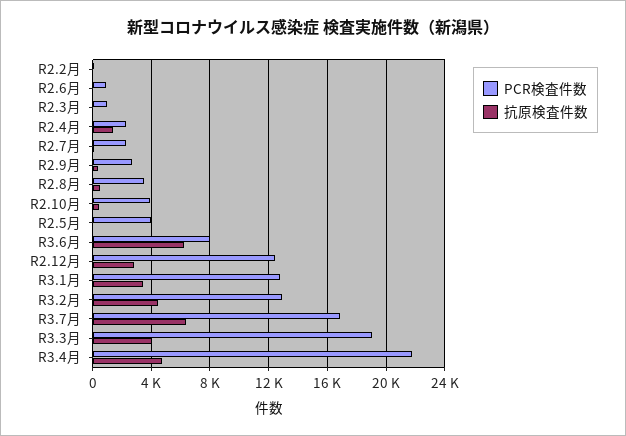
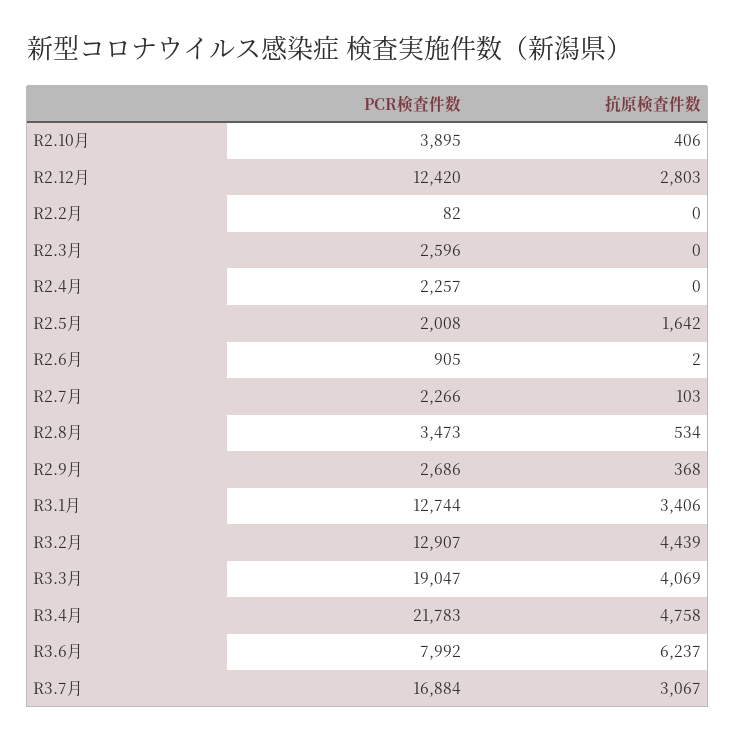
  {
    "PCR検査件数": {
      "R2.2月": 82,
      "R2.6月": 905,
-     "R2.3月": 1000,
+     "R2.3月": 2596,
      "R2.4月": 2257,
      "R2.7月": 2266,
      "R2.9月": 2686,
      "R2.8月": 3473,
      "R2.10月": 3895,
-     "R2.5月": 4000,
+     "R2.5月": 2008,
      "R3.6月": 7992,
      "R2.12月": 12420,
      "R3.1月": 12744,
      "R3.2月": 12907,
      "R3.7月": 16884,
      "R3.3月": 19047,
      "R3.4月": 21783
    },
    "抗原検査件数": {
      "R2.2月": 0,
      "R2.6月": 2,
      "R2.3月": 0,
-     "R2.4月": 1500,
+     "R2.4月": 0,
      "R2.7月": 103,
      "R2.9月": 368,
      "R2.8月": 534,
      "R2.10月": 406,
-     "R2.5月": 0,
+     "R2.5月": 1642,
      "R3.6月": 6237,
      "R2.12月": 2803,
      "R3.1月": 3406,
      "R3.2月": 4439,
-     "R3.7月": 6500,
+     "R3.7月": 3067,
      "R3.3月": 4069,
      "R3.4月": 4758
    }
  }

